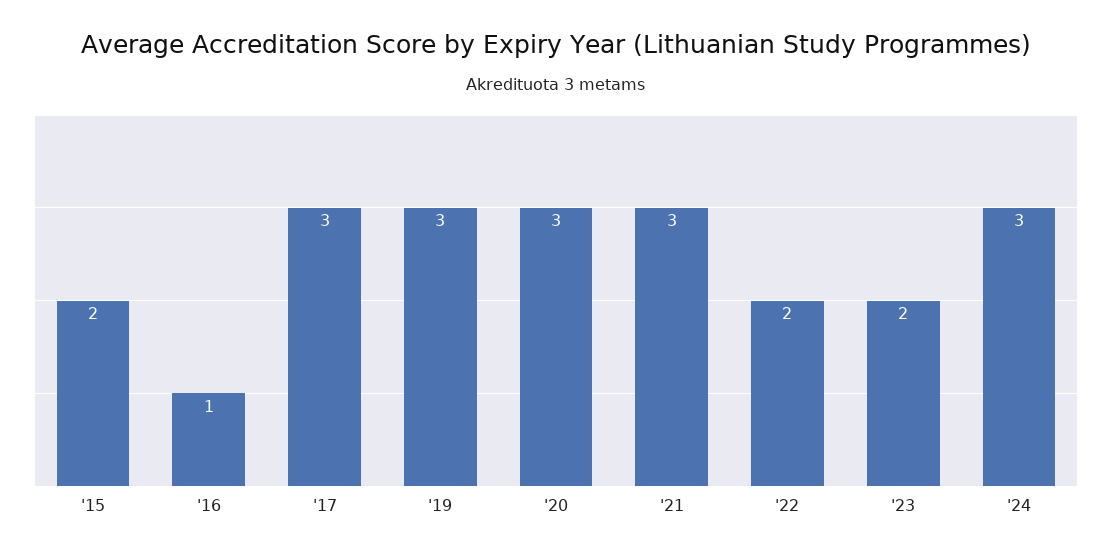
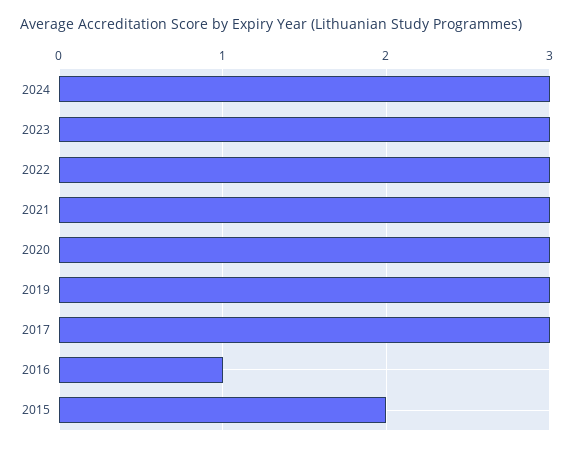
  {
    "'15": 2,
    "'16": 1,
    "'17": 3,
    "'19": 3,
    "'20": 3,
    "'21": 3,
-   "'22": 2,
+   "'22": 3,
-   "'23": 2,
+   "'23": 3,
    "'24": 3
  }

